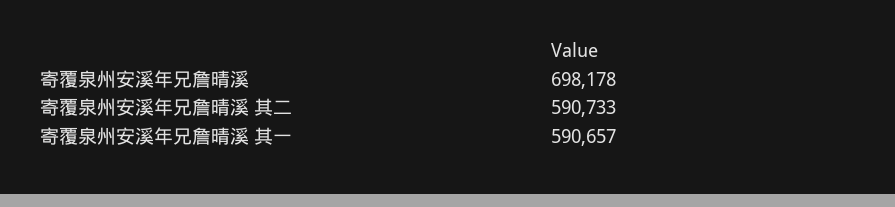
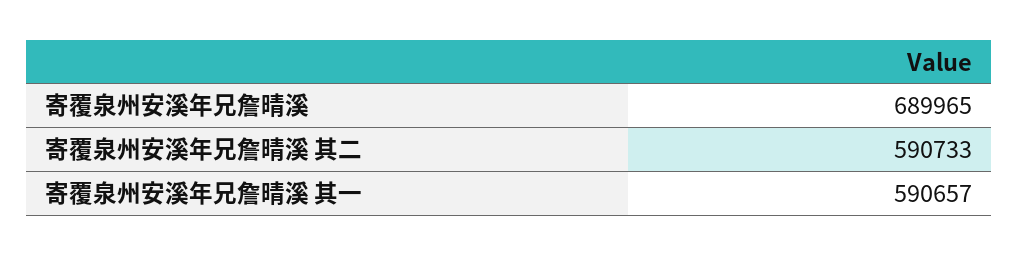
  {
-   "寄覆泉州安溪年兄詹晴溪": 698178,
+   "寄覆泉州安溪年兄詹晴溪": 689965,
    "寄覆泉州安溪年兄詹晴溪 其二": 590733,
    "寄覆泉州安溪年兄詹晴溪 其一": 590657
  }

